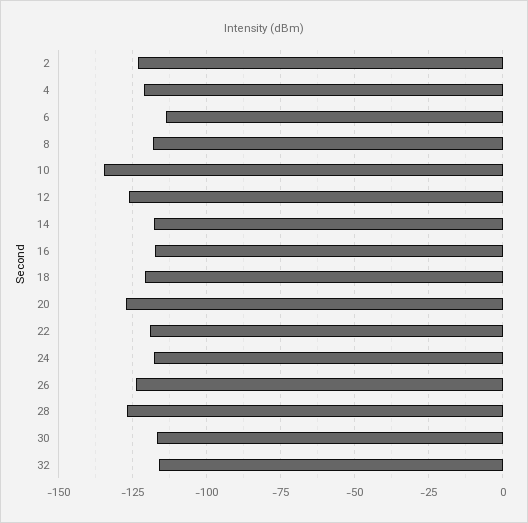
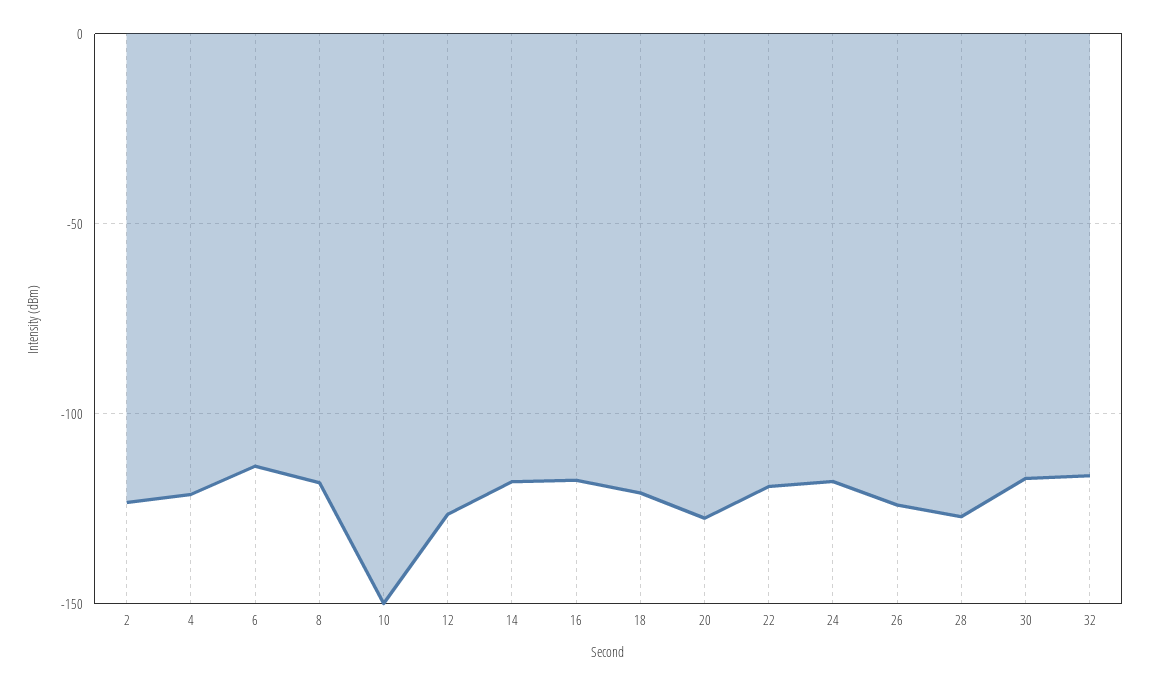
  {
    "2": -122.5,
    "4": -120,
    "6": -115,
    "8": -117.5,
-   "10": -135,
+   "10": -150,
    "12": -127.5,
    "14": -117.5,
    "16": -117.5,
    "18": -120,
    "20": -127.5,
    "22": -120,
    "24": -117.5,
    "26": -125,
    "28": -127.5,
    "30": -117.5,
    "32": -117.5
  }

